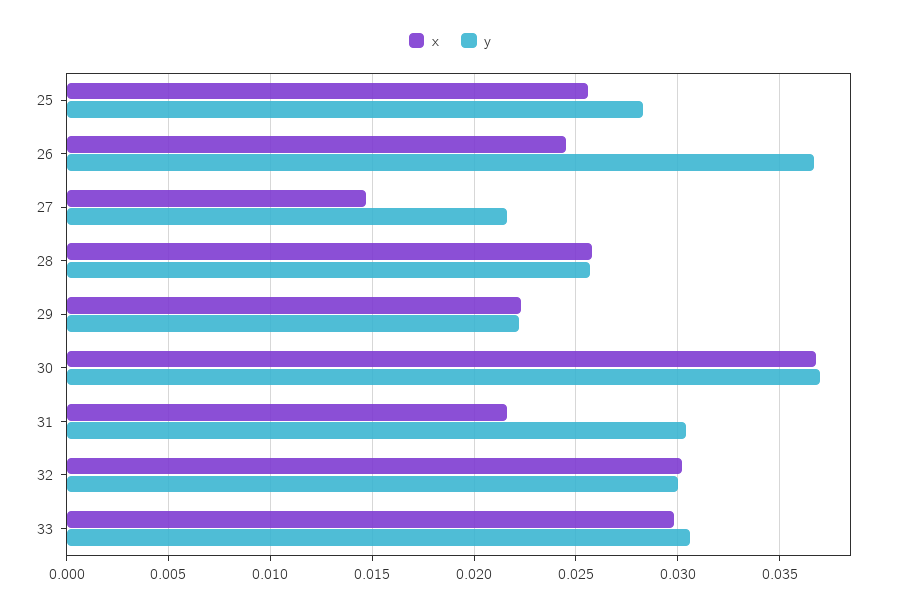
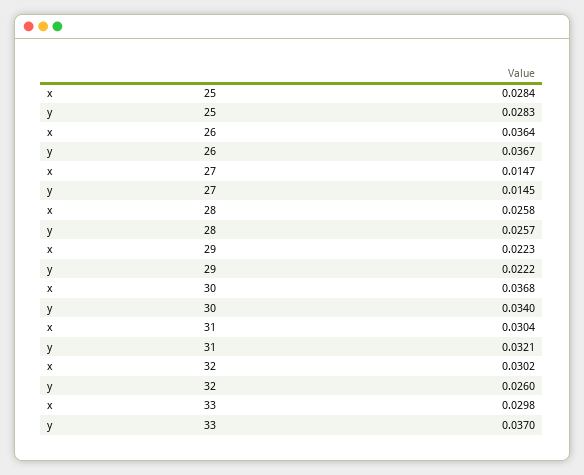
  {
    "x": {
-     "25": 0.0255,
+     "25": 0.0284,
-     "26": 0.0245,
+     "26": 0.0364,
      "27": 0.0147,
      "28": 0.0258,
      "29": 0.0223,
      "30": 0.0368,
-     "31": 0.0215,
+     "31": 0.0304,
      "32": 0.0302,
      "33": 0.0298
    },
    "y": {
      "25": 0.0283,
      "26": 0.0367,
-     "27": 0.0215,
+     "27": 0.0145,
      "28": 0.0257,
      "29": 0.0222,
-     "30": 0.037,
+     "30": 0.034,
-     "31": 0.0305,
+     "31": 0.0321,
-     "32": 0.03,
+     "32": 0.026,
-     "33": 0.0305
+     "33": 0.037
    }
  }

